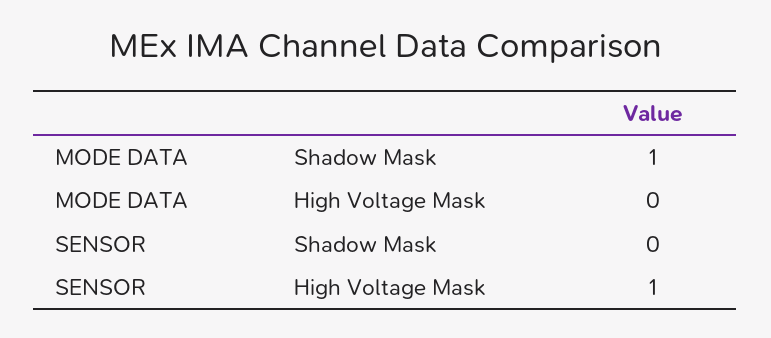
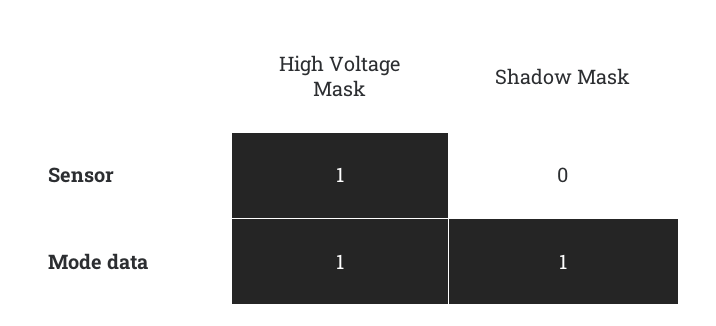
  {
    "MODE DATA": {
      "Shadow Mask": 1,
-     "High Voltage Mask": 0
+     "High Voltage Mask": 1
    },
    "SENSOR": {
      "Shadow Mask": 0,
      "High Voltage Mask": 1
    }
  }

